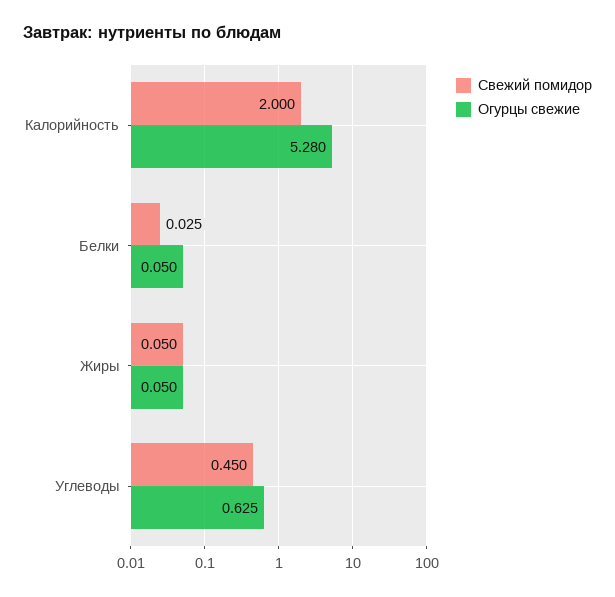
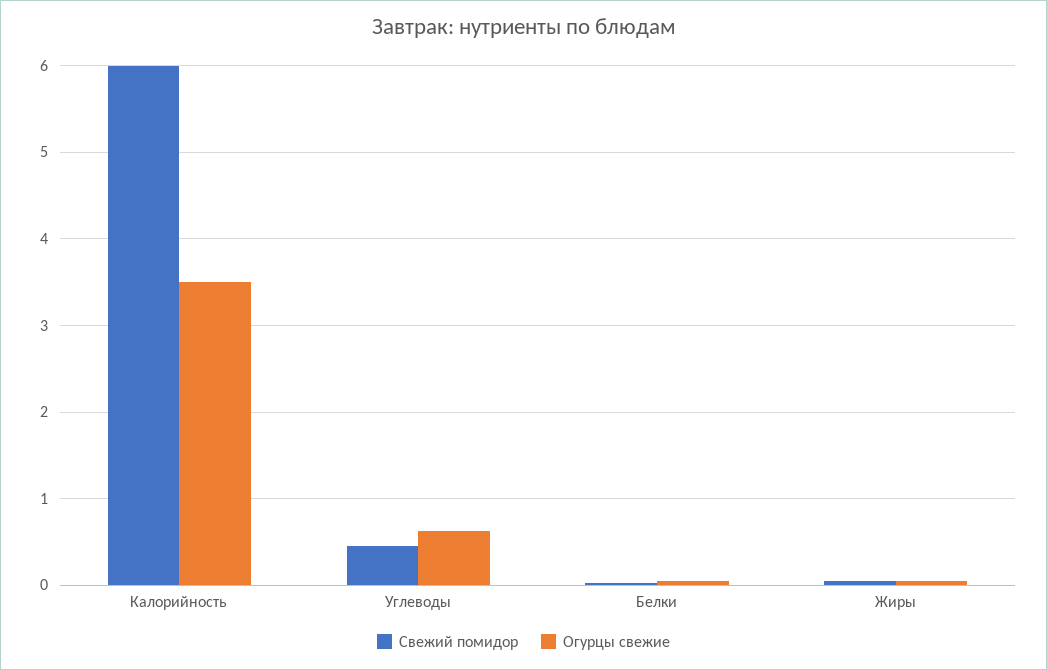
  {
    "Свежий помидор": {
-     "Калорийность": 2,
+     "Калорийность": 6,
      "Белки": 0.025,
      "Жиры": 0.05,
      "Углеводы": 0.45
    },
    "Огурцы свежие": {
-     "Калорийность": 5.28,
+     "Калорийность": 3.5,
      "Белки": 0.05,
      "Жиры": 0.05,
      "Углеводы": 0.625
    }
  }

